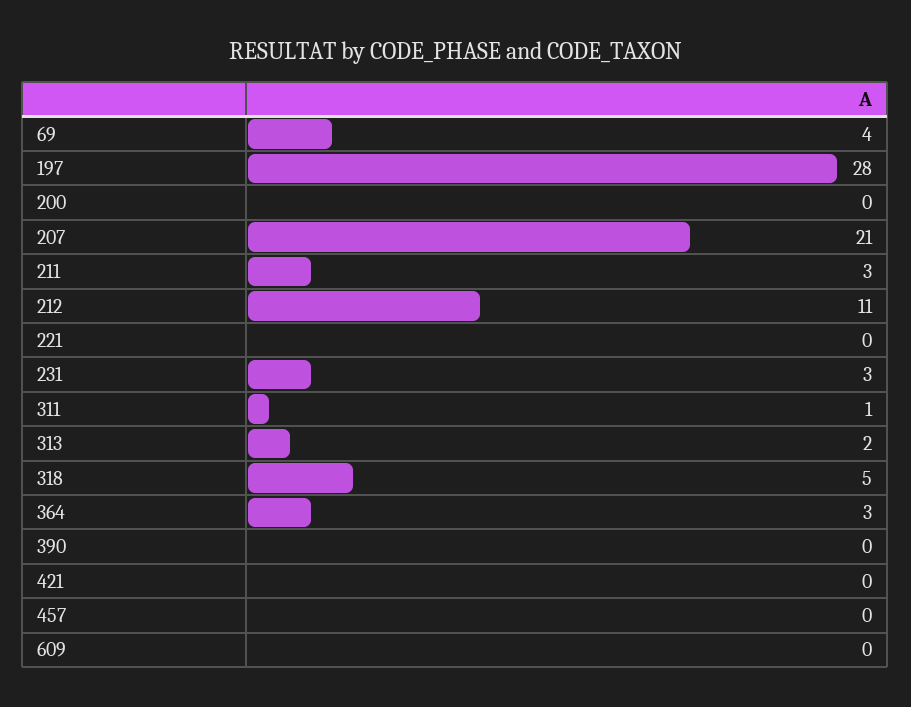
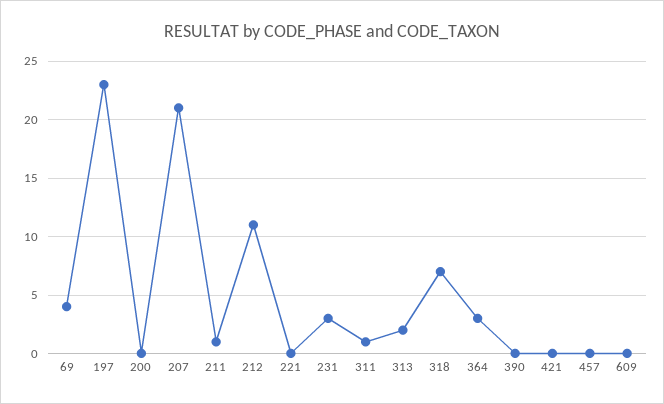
  {
    "69": 4,
-   "197": 28,
+   "197": 23,
    "200": 0,
    "207": 21,
-   "211": 3,
+   "211": 1,
    "212": 11,
    "221": 0,
    "231": 3,
    "311": 1,
    "313": 2,
-   "318": 5,
+   "318": 7,
    "364": 3,
    "390": 0,
    "421": 0,
    "457": 0,
    "609": 0
  }

